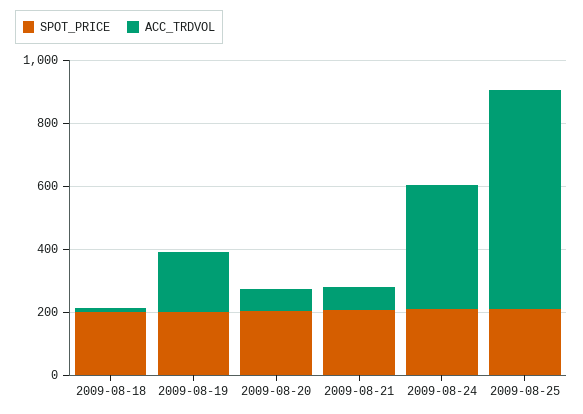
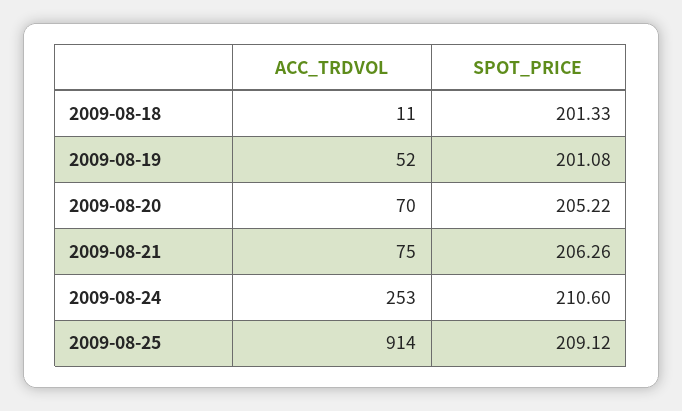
  {
    "SPOT_PRICE": {
      "2009-08-18": 201.33,
      "2009-08-19": 201.08,
      "2009-08-20": 205.22,
      "2009-08-21": 206.26,
      "2009-08-24": 210.6,
      "2009-08-25": 209.12
    },
    "ACC_TRDVOL": {
      "2009-08-18": 11,
-     "2009-08-19": 200,
+     "2009-08-19": 52,
      "2009-08-20": 70,
      "2009-08-21": 75,
-     "2009-08-24": 400,
+     "2009-08-24": 253,
-     "2009-08-25": 700
+     "2009-08-25": 914
    }
  }

